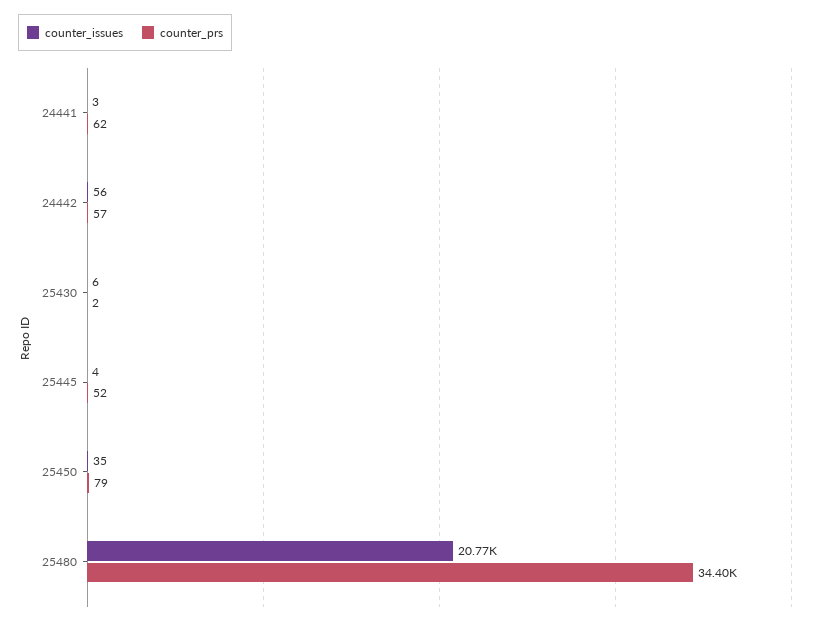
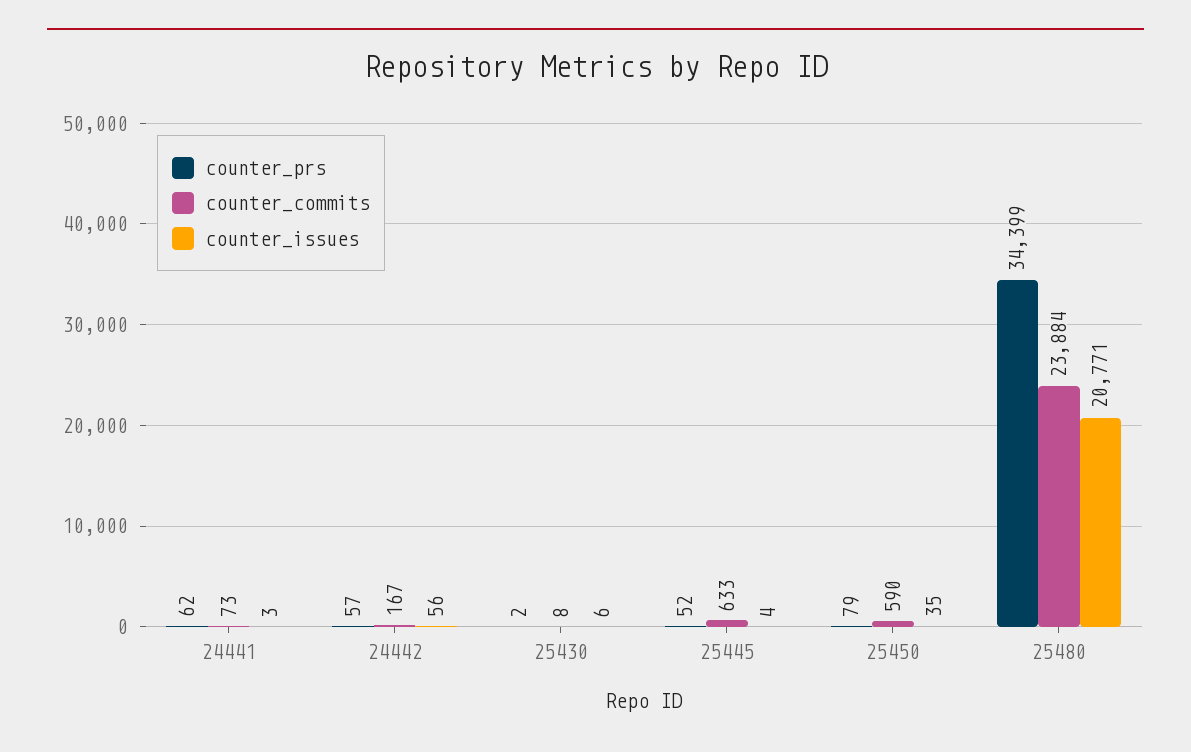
  {
    "counter_issues": {
      "24441": 3,
      "24442": 56,
      "25430": 6,
      "25445": 4,
      "25450": 35,
      "25480": 20771
    },
    "counter_prs": {
      "24441": 62,
      "24442": 57,
      "25430": 2,
      "25445": 52,
      "25450": 79,
      "25480": 34399
-   }
+   },
+   "counter_commits": {
+     "24441": 73,
+     "24442": 167,
+     "25430": 8,
+     "25445": 633,
+     "25450": 590,
+     "25480": 23884
+   }
  }

